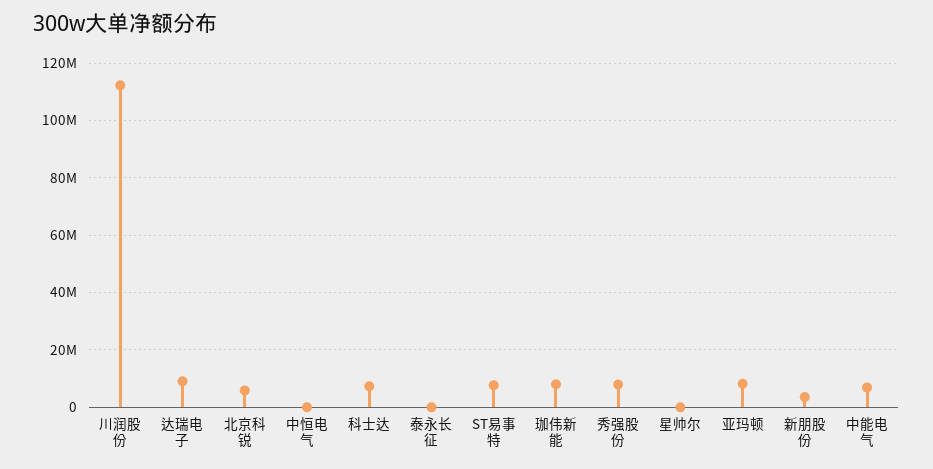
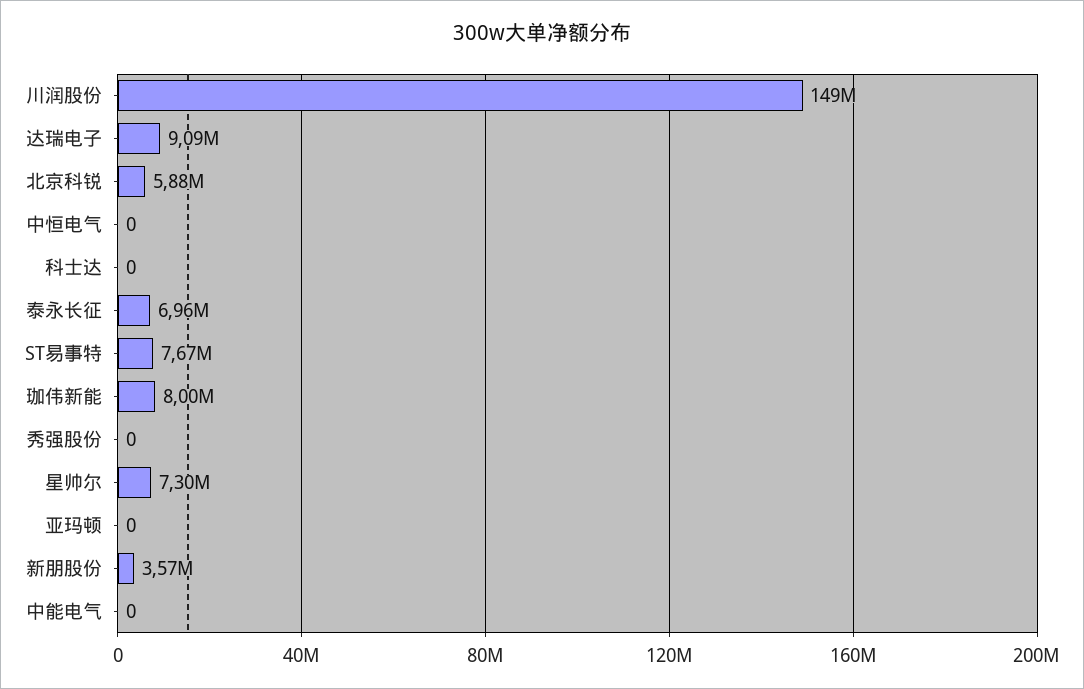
  {
-   "川润股份": 112500000,
+   "川润股份": 149000000,
    "达瑞电子": 9090000,
    "北京科锐": 5880000,
    "中恒电气": 0,
-   "科士达": 7500000,
+   "科士达": 0,
-   "泰永长征": 0,
+   "泰永长征": 6960000,
    "ST易事特": 7670000,
    "珈伟新能": 8000000,
-   "秀强股份": 7500000,
+   "秀强股份": 0,
-   "星帅尔": 0,
+   "星帅尔": 7300000,
-   "亚玛顿": 7500000,
+   "亚玛顿": 0,
    "新朋股份": 3570000,
-   "中能电气": 7500000
+   "中能电气": 0
  }

